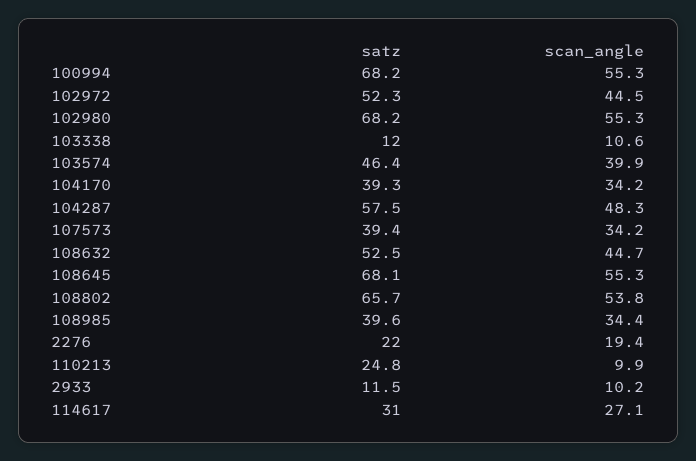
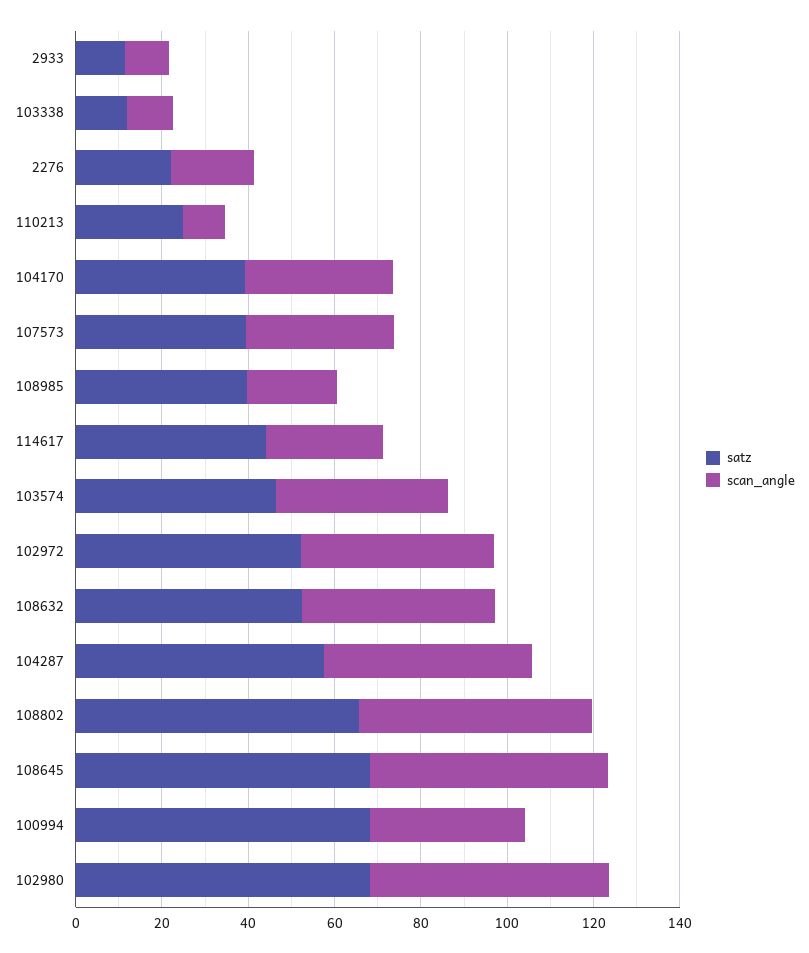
  {
    "satz": {
      "100994": 68.2,
      "102972": 52.3,
      "102980": 68.2,
      "103338": 12,
      "103574": 46.4,
      "104170": 39.3,
      "104287": 57.5,
      "107573": 39.4,
      "108632": 52.5,
      "108645": 68.1,
      "108802": 65.7,
      "108985": 39.6,
      "2276": 22,
      "110213": 24.8,
      "2933": 11.5,
-     "114617": 31
+     "114617": 45
    },
    "scan_angle": {
-     "100994": 55.3,
+     "100994": 35,
      "102972": 44.5,
      "102980": 55.3,
      "103338": 10.6,
      "103574": 39.9,
      "104170": 34.2,
      "104287": 48.3,
      "107573": 34.2,
      "108632": 44.7,
      "108645": 55.3,
      "108802": 53.8,
-     "108985": 34.4,
+     "108985": 20,
      "2276": 19.4,
      "110213": 9.9,
      "2933": 10.2,
      "114617": 27.1
    }
  }

